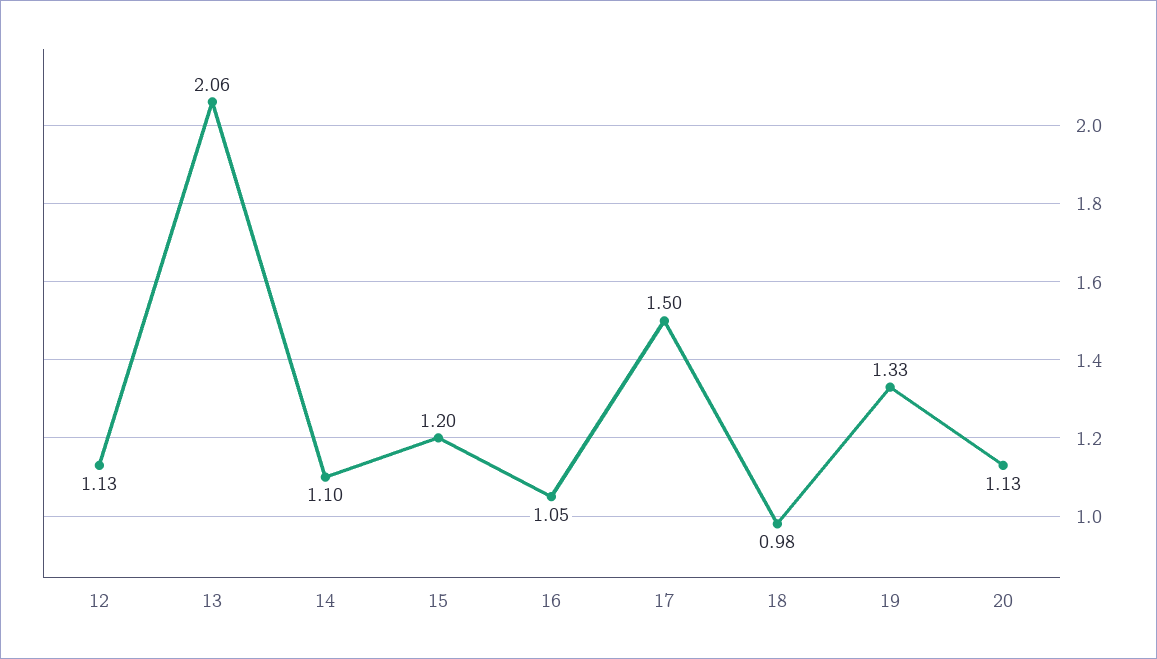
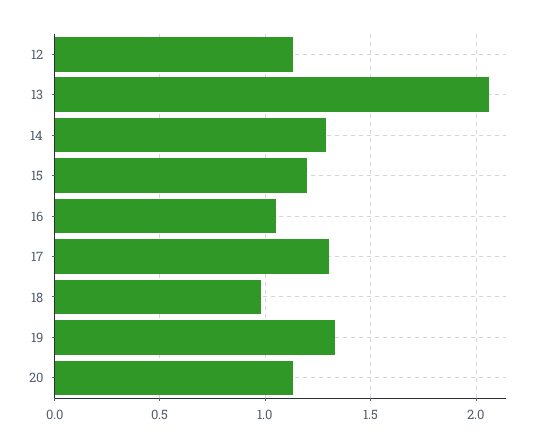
  {
    "12": 1.13,
    "13": 2.06,
-   "14": 1.1,
+   "14": 1.3,
    "15": 1.2,
    "16": 1.05,
-   "17": 1.5,
+   "17": 1.3,
    "18": 0.98,
    "19": 1.33,
    "20": 1.13
  }

